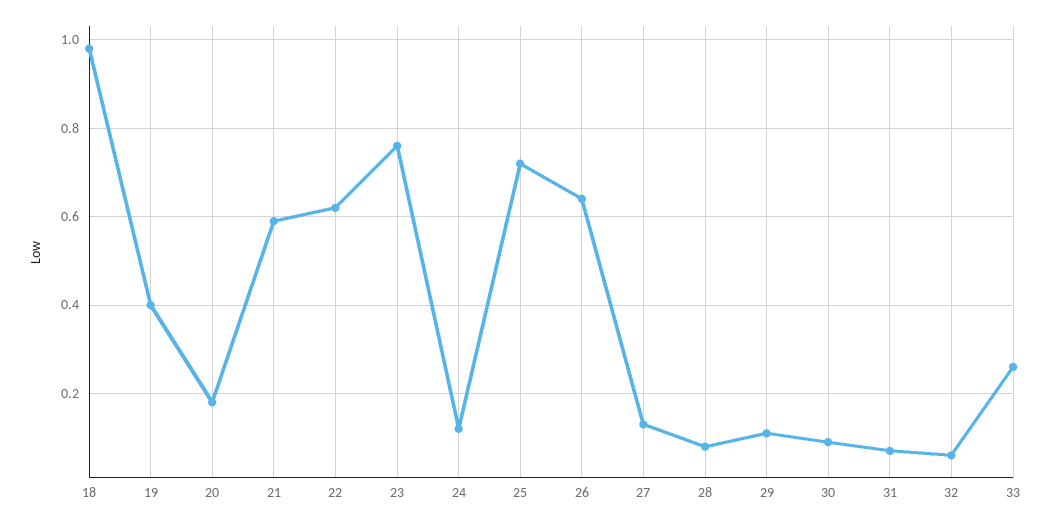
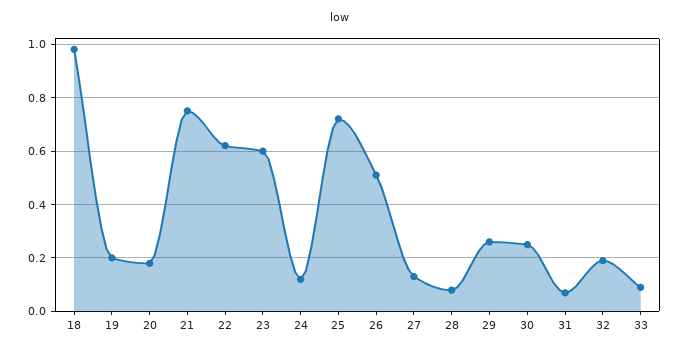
  {
    "18": 1,
-   "19": 0.4,
+   "19": 0.2,
    "20": 0.2,
-   "21": 0.6,
+   "21": 0.75,
    "22": 0.6,
-   "23": 0.75,
+   "23": 0.6,
    "24": 0.1,
    "25": 0.7,
-   "26": 0.65,
+   "26": 0.5,
    "27": 0.15,
    "28": 0.1,
-   "29": 0.1,
+   "29": 0.25,
-   "30": 0.1,
+   "30": 0.25,
    "31": 0.05,
-   "32": 0.05,
+   "32": 0.2,
-   "33": 0.25
+   "33": 0.1
  }

